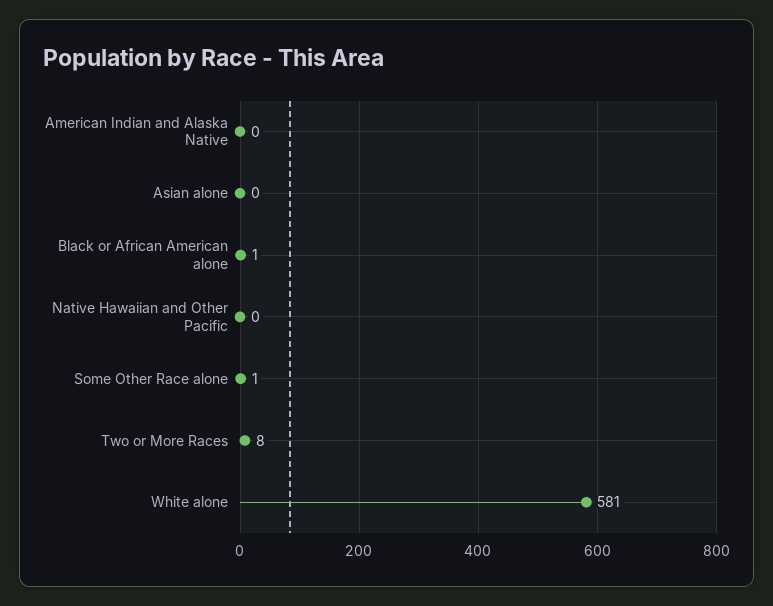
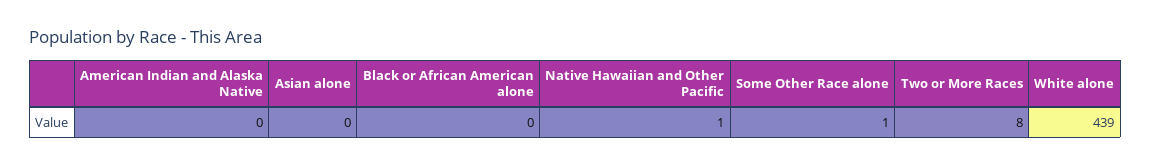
  {
    "American Indian and Alaska Native": 0,
    "Asian alone": 0,
-   "Black or African American alone": 1,
+   "Black or African American alone": 0,
-   "Native Hawaiian and Other Pacific": 0,
+   "Native Hawaiian and Other Pacific": 1,
    "Some Other Race alone": 1,
    "Two or More Races": 8,
-   "White alone": 581
+   "White alone": 439
  }

